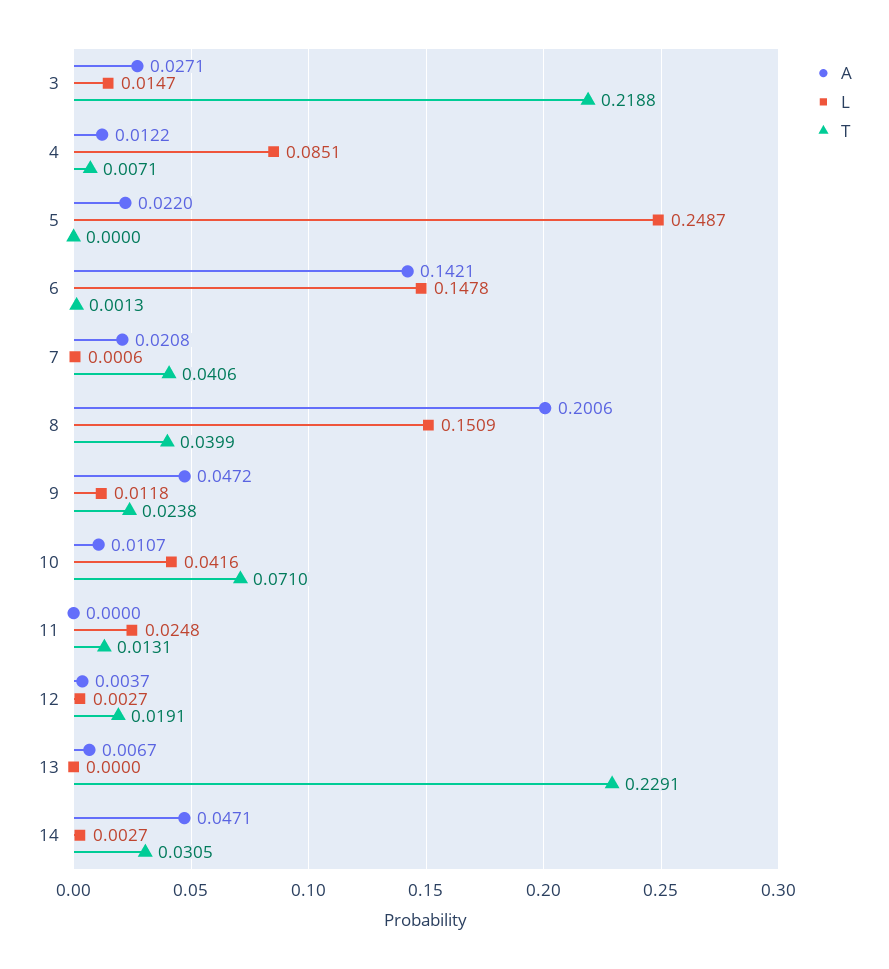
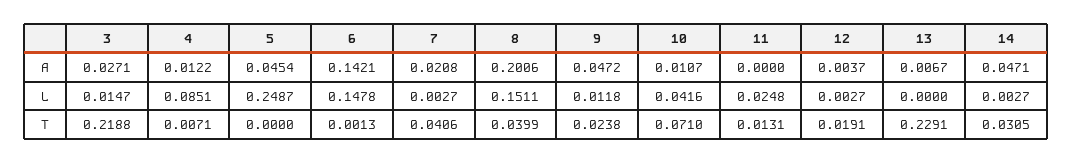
  {
    "A": {
      "3": 0.0271,
      "4": 0.0122,
-     "5": 0.022,
+     "5": 0.0454,
      "6": 0.1421,
      "7": 0.0208,
      "8": 0.2006,
      "9": 0.0472,
      "10": 0.0107,
      "11": 0,
      "12": 0.0037,
      "13": 0.0067,
      "14": 0.0471
    },
    "L": {
      "3": 0.0147,
      "4": 0.0851,
      "5": 0.2487,
      "6": 0.1478,
-     "7": 0.0006,
+     "7": 0.0027,
-     "8": 0.1509,
+     "8": 0.1511,
      "9": 0.0118,
      "10": 0.0416,
      "11": 0.0248,
      "12": 0.0027,
      "13": 0,
      "14": 0.0027
    },
    "T": {
      "3": 0.2188,
      "4": 0.0071,
      "5": 0,
      "6": 0.0013,
      "7": 0.0406,
      "8": 0.0399,
      "9": 0.0238,
      "10": 0.071,
      "11": 0.0131,
      "12": 0.0191,
      "13": 0.2291,
      "14": 0.0305
    }
  }

